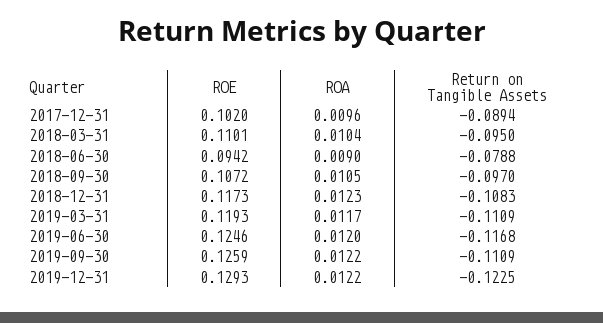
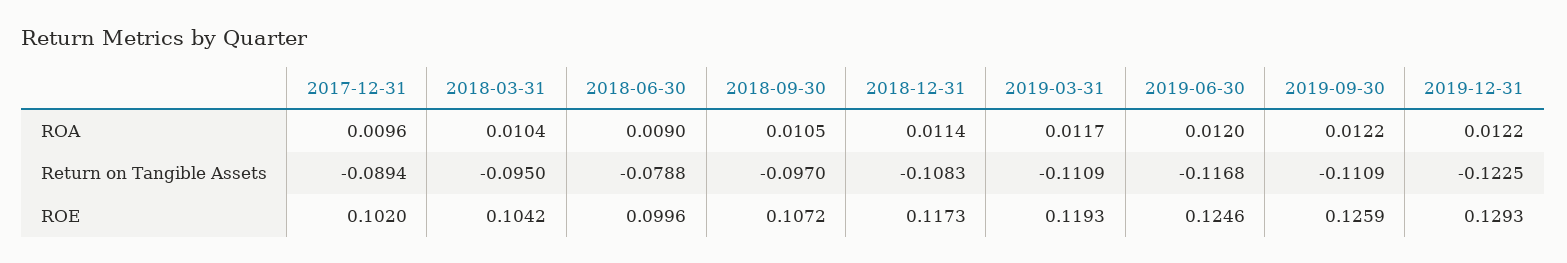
  {
    "ROE": {
      "2017-12-31": 0.102,
-     "2018-03-31": 0.1101,
+     "2018-03-31": 0.1042,
-     "2018-06-30": 0.0942,
+     "2018-06-30": 0.0996,
      "2018-09-30": 0.1072,
      "2018-12-31": 0.1173,
      "2019-03-31": 0.1193,
      "2019-06-30": 0.1246,
      "2019-09-30": 0.1259,
      "2019-12-31": 0.1293
    },
    "ROA": {
      "2017-12-31": 0.0096,
      "2018-03-31": 0.0104,
      "2018-06-30": 0.009,
      "2018-09-30": 0.0105,
-     "2018-12-31": 0.0123,
+     "2018-12-31": 0.0114,
      "2019-03-31": 0.0117,
      "2019-06-30": 0.012,
      "2019-09-30": 0.0122,
      "2019-12-31": 0.0122
    },
    "Return on Tangible Assets": {
      "2017-12-31": -0.0894,
      "2018-03-31": -0.095,
      "2018-06-30": -0.0788,
      "2018-09-30": -0.097,
      "2018-12-31": -0.1083,
      "2019-03-31": -0.1109,
      "2019-06-30": -0.1168,
      "2019-09-30": -0.1109,
      "2019-12-31": -0.1225
    }
  }

